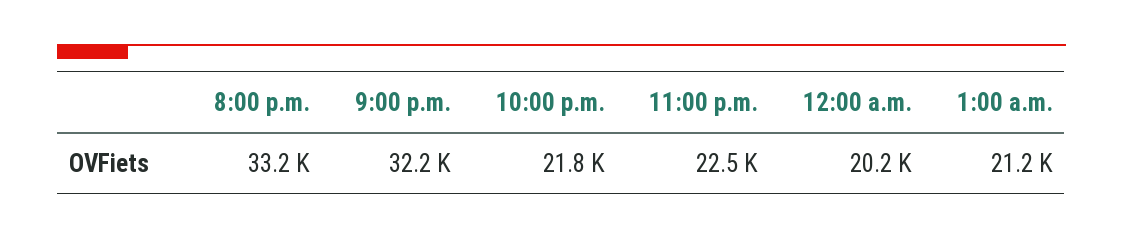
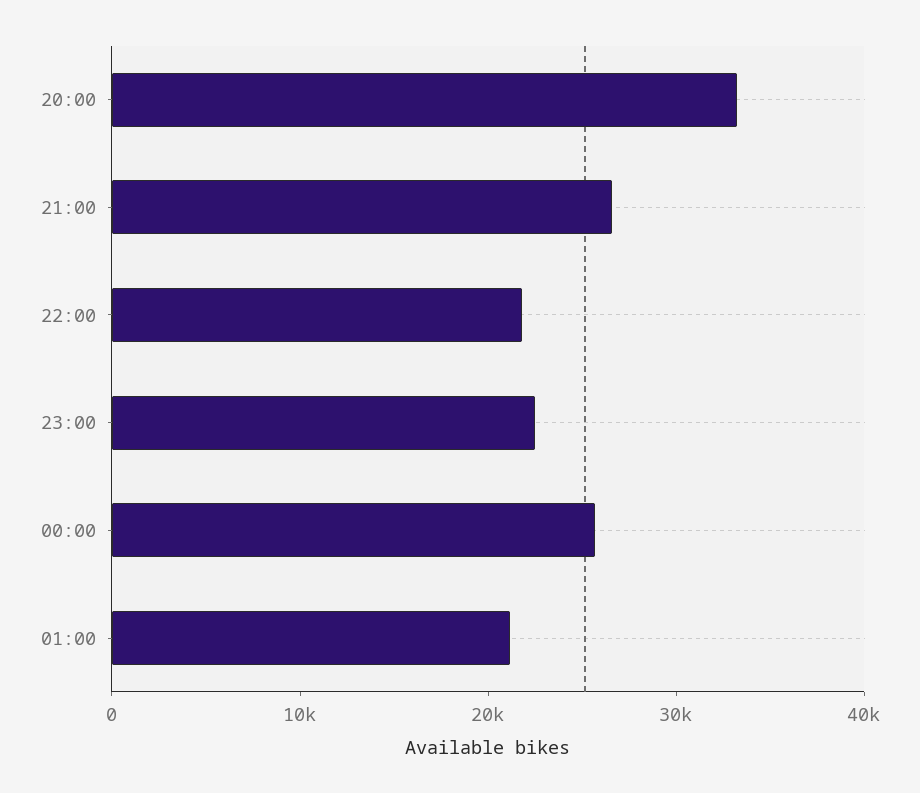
  {
    "8:00 p.m.": 33200,
-   "9:00 p.m.": 32200,
+   "9:00 p.m.": 26000,
    "10:00 p.m.": 21800,
    "11:00 p.m.": 22500,
-   "12:00 a.m.": 20200,
+   "12:00 a.m.": 26000,
    "1:00 a.m.": 21200
  }

